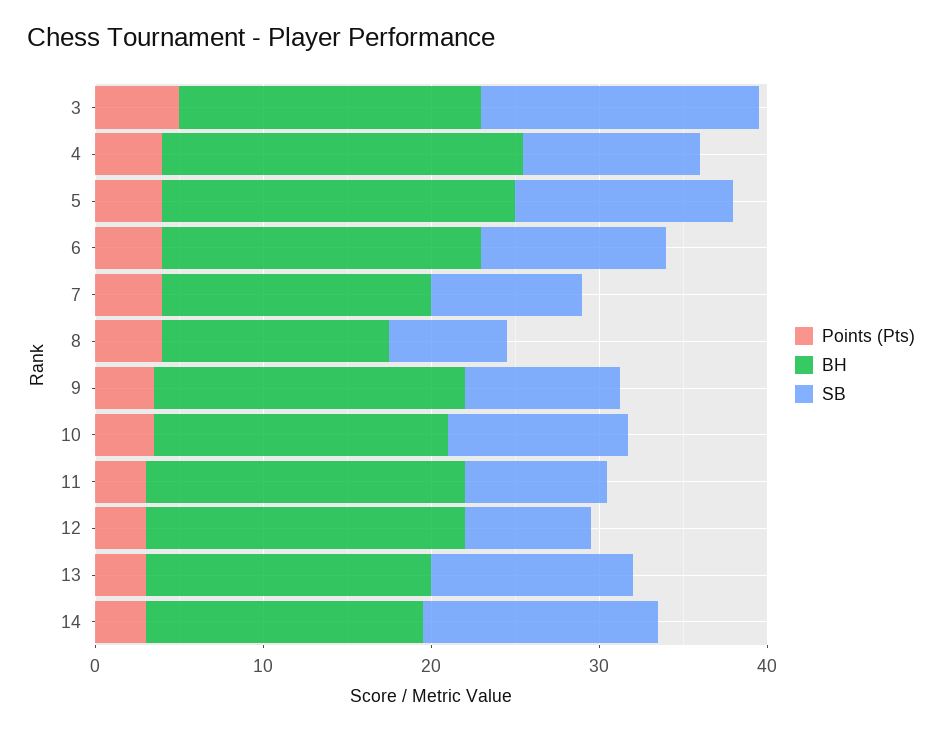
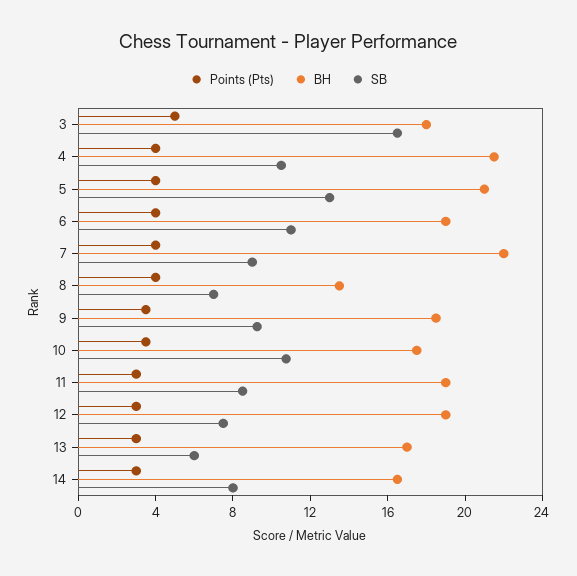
  {
    "Points (Pts)": {
      "3": 5,
      "4": 4,
      "5": 4,
      "6": 4,
      "7": 4,
      "8": 4,
      "9": 4,
      "10": 4,
      "11": 3,
      "12": 3,
      "13": 3,
      "14": 3
    },
    "BH": {
      "3": 18,
      "4": 22,
      "5": 21,
      "6": 19,
-     "7": 16,
+     "7": 22,
      "8": 14,
      "9": 19,
      "10": 18,
      "11": 19,
      "12": 19,
      "13": 17,
      "14": 17
    },
    "SB": {
      "3": 17,
      "4": 11,
      "5": 13,
      "6": 11,
      "7": 9,
      "8": 7,
      "9": 9,
      "10": 11,
      "11": 9,
      "12": 8,
-     "13": 12,
+     "13": 6,
-     "14": 14
+     "14": 8
    }
  }

